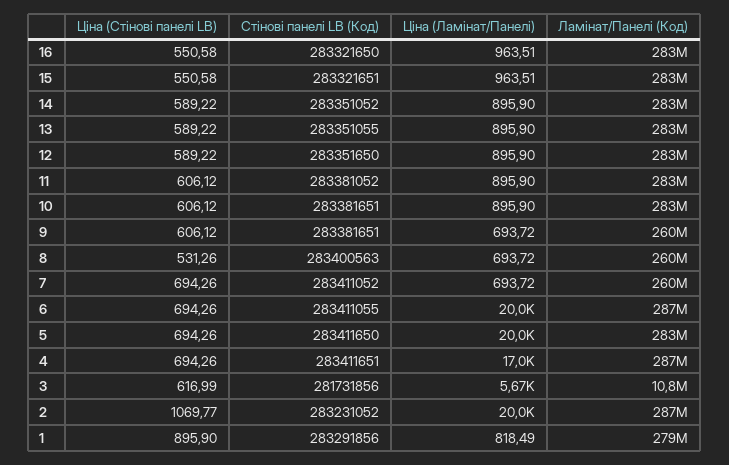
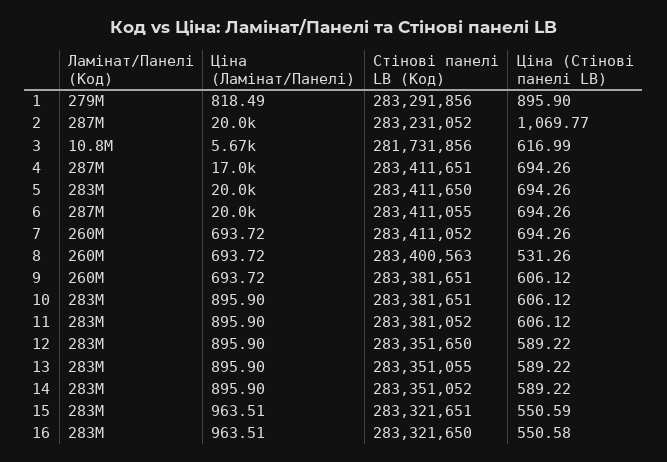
  {
    "Ціна (Стінові панелі LB)": {
      "16": 550.58,
-     "15": 550.58,
+     "15": 550.59,
      "14": 589.22,
      "13": 589.22,
      "12": 589.22,
      "11": 606.12,
      "10": 606.12,
      "9": 606.12,
      "8": 531.26,
      "7": 694.26,
      "6": 694.26,
      "5": 694.26,
      "4": 694.26,
      "3": 616.99,
      "2": 1069.77,
      "1": 895.9
    },
    "Стінові панелі LB (Код)": {
      "16": 283321650,
      "15": 283321651,
      "14": 283351052,
      "13": 283351055,
      "12": 283351650,
      "11": 283381052,
      "10": 283381651,
      "9": 283381651,
      "8": 283400563,
      "7": 283411052,
      "6": 283411055,
      "5": 283411650,
      "4": 283411651,
      "3": 281731856,
      "2": 283231052,
      "1": 283291856
    },
    "Ціна (Ламінат/Панелі)": {
      "16": 963.51,
      "15": 963.51,
      "14": 895.9,
      "13": 895.9,
      "12": 895.9,
      "11": 895.9,
      "10": 895.9,
      "9": 693.72,
      "8": 693.72,
      "7": 693.72,
      "6": 20000,
      "5": 20000,
      "4": 17000,
      "3": 5670,
      "2": 20000,
      "1": 818.49
    },
    "Ламінат/Панелі (Код)": {
      "16": 283000000,
      "15": 283000000,
      "14": 283000000,
      "13": 283000000,
      "12": 283000000,
      "11": 283000000,
      "10": 283000000,
      "9": 260000000,
      "8": 260000000,
      "7": 260000000,
      "6": 287000000,
      "5": 283000000,
      "4": 287000000,
      "3": 10800000,
      "2": 287000000,
      "1": 279000000
    }
  }

